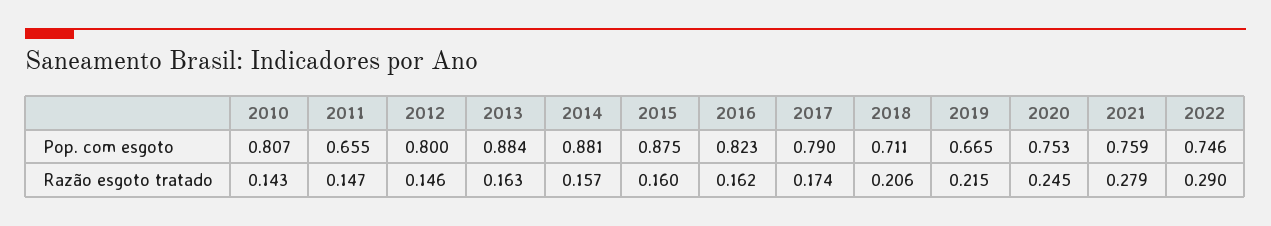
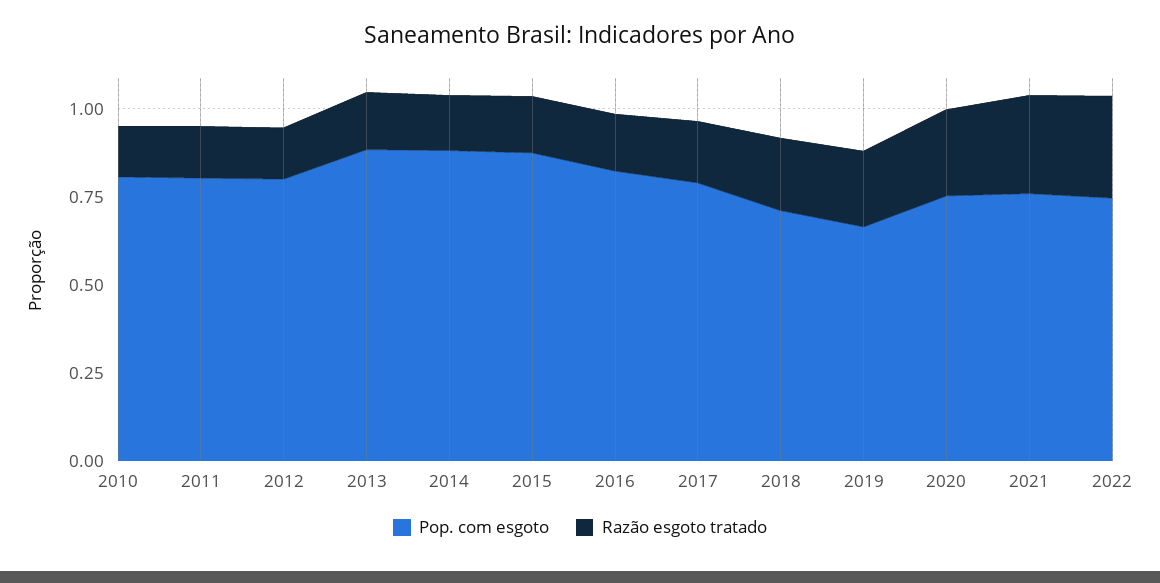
  {
    "Pop. com esgoto": {
      "2010": 0.807,
-     "2011": 0.655,
+     "2011": 0.8,
      "2012": 0.8,
      "2013": 0.884,
      "2014": 0.881,
      "2015": 0.875,
      "2016": 0.823,
      "2017": 0.79,
      "2018": 0.711,
      "2019": 0.665,
      "2020": 0.753,
      "2021": 0.759,
      "2022": 0.746
    },
    "Razão esgoto tratado": {
      "2010": 0.143,
      "2011": 0.147,
      "2012": 0.146,
      "2013": 0.163,
      "2014": 0.157,
      "2015": 0.16,
      "2016": 0.162,
      "2017": 0.174,
      "2018": 0.206,
      "2019": 0.215,
      "2020": 0.245,
      "2021": 0.279,
      "2022": 0.29
    }
  }

